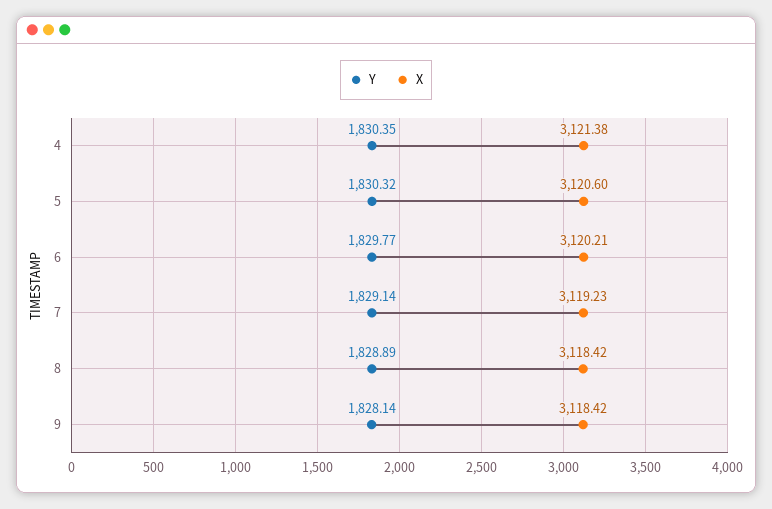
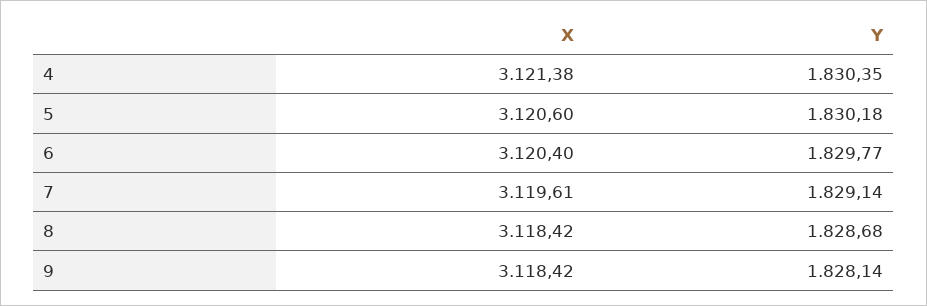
  {
    "Y": {
      "4": 1830.35,
-     "5": 1830.32,
+     "5": 1830.18,
      "6": 1829.77,
      "7": 1829.14,
-     "8": 1828.89,
+     "8": 1828.68,
      "9": 1828.14
    },
    "X": {
      "4": 3121.38,
      "5": 3120.6,
-     "6": 3120.21,
+     "6": 3120.4,
-     "7": 3119.23,
+     "7": 3119.61,
      "8": 3118.42,
      "9": 3118.42
    }
  }

